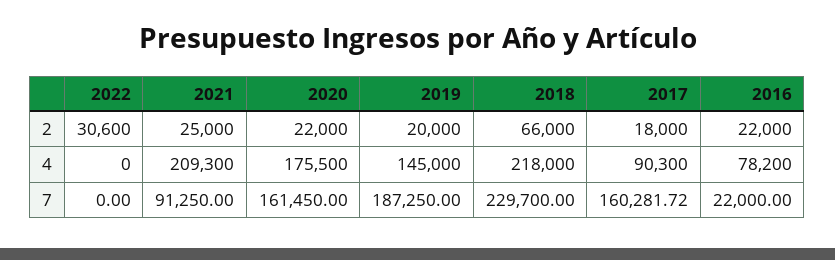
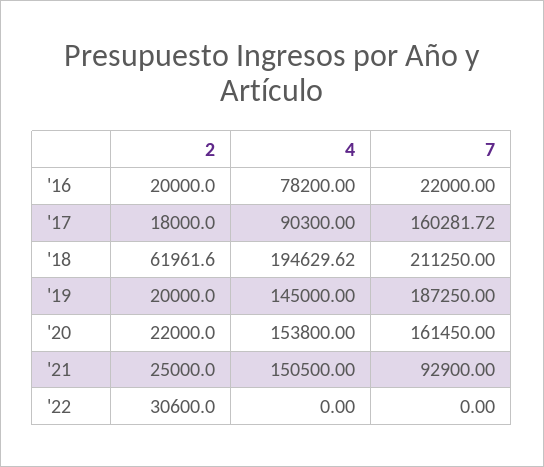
  {
    "2022": {
      "2": 30600,
      "4": 0,
      "7": 0
    },
    "2021": {
      "2": 25000,
-     "4": 209300,
+     "4": 150500,
-     "7": 91250
+     "7": 92900
    },
    "2020": {
      "2": 22000,
-     "4": 175500,
+     "4": 153800,
      "7": 161450
    },
    "2019": {
      "2": 20000,
      "4": 145000,
      "7": 187250
    },
    "2018": {
-     "2": 66000,
+     "2": 61961.6,
-     "4": 218000,
+     "4": 194629.62,
-     "7": 229700
+     "7": 211250
    },
    "2017": {
      "2": 18000,
      "4": 90300,
      "7": 160281.72
    },
    "2016": {
-     "2": 22000,
+     "2": 20000,
      "4": 78200,
      "7": 22000
    }
  }

